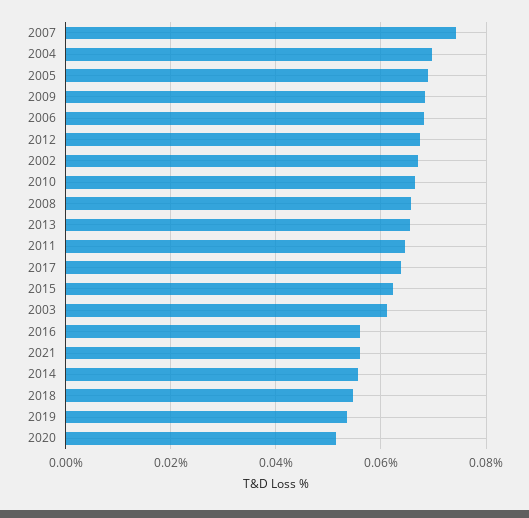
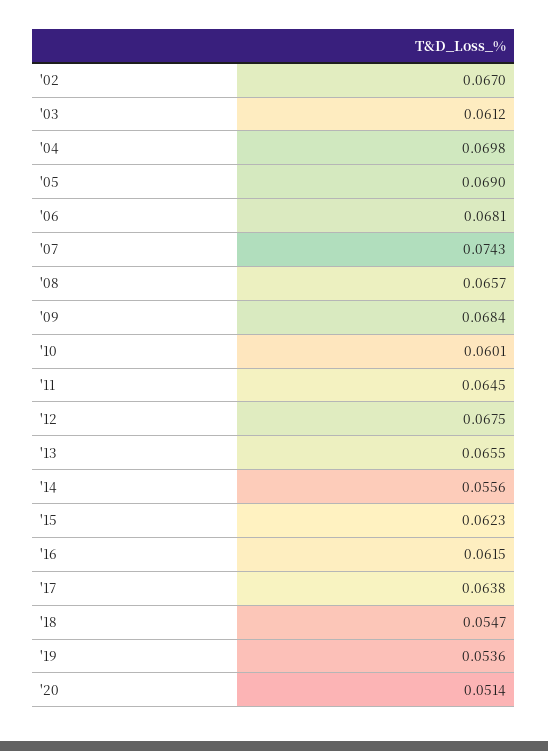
  {
    "2007": 0.0743,
    "2004": 0.0698,
    "2005": 0.069,
    "2009": 0.0684,
    "2006": 0.0681,
    "2012": 0.0675,
    "2002": 0.067,
-   "2010": 0.066,
+   "2010": 0.0601,
    "2008": 0.0657,
    "2013": 0.0655,
    "2011": 0.0645,
    "2017": 0.0638,
    "2015": 0.0623,
    "2003": 0.0612,
-   "2016": 0.056,
+   "2016": 0.0615,
-   "2021": 0.056,
    "2014": 0.0556,
    "2018": 0.0547,
    "2019": 0.0536,
    "2020": 0.0514
  }

